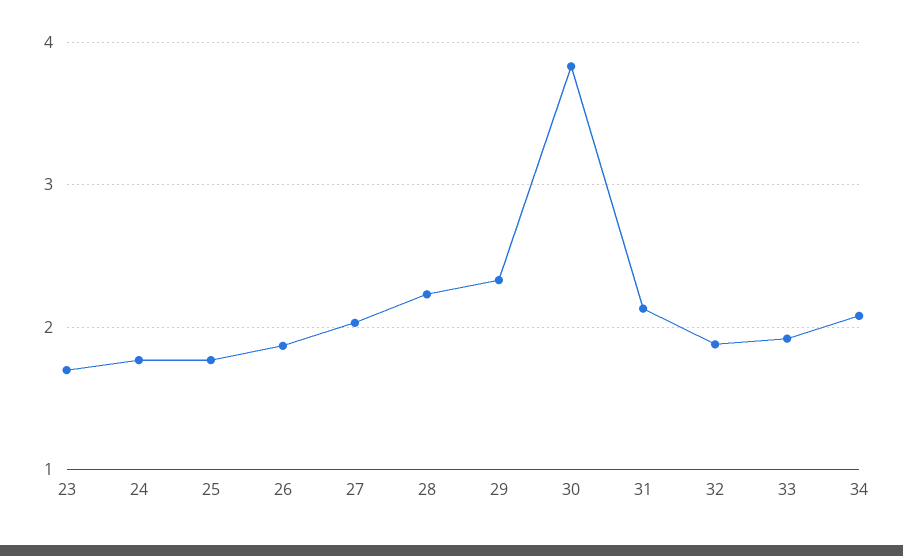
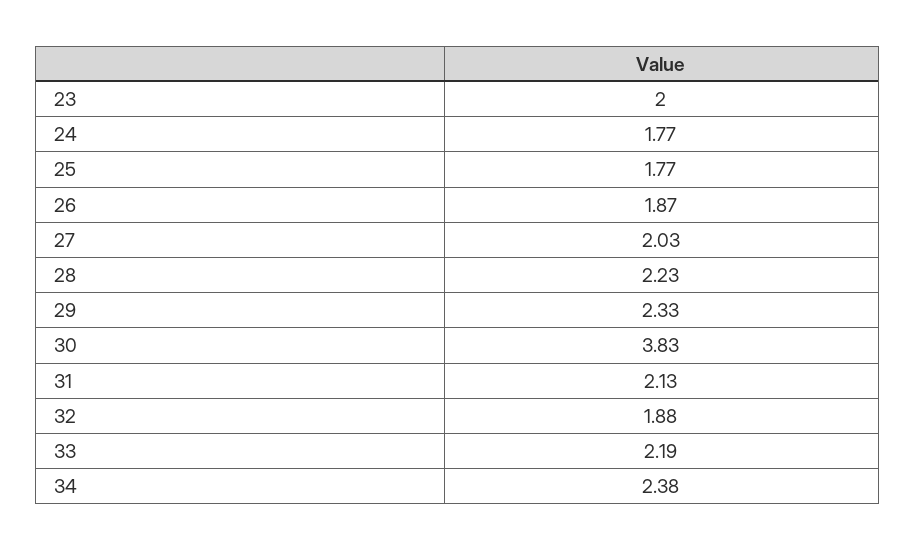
  {
-   "23": 1.7,
+   "23": 2,
    "24": 1.77,
    "25": 1.77,
    "26": 1.87,
    "27": 2.03,
    "28": 2.23,
    "29": 2.33,
    "30": 3.83,
    "31": 2.13,
    "32": 1.88,
-   "33": 1.9,
+   "33": 2.19,
-   "34": 2.1
+   "34": 2.38
  }

